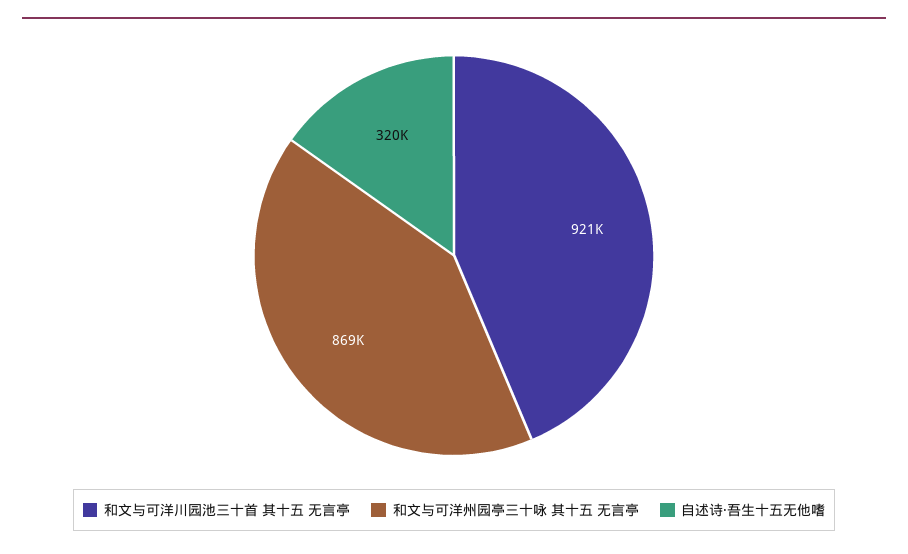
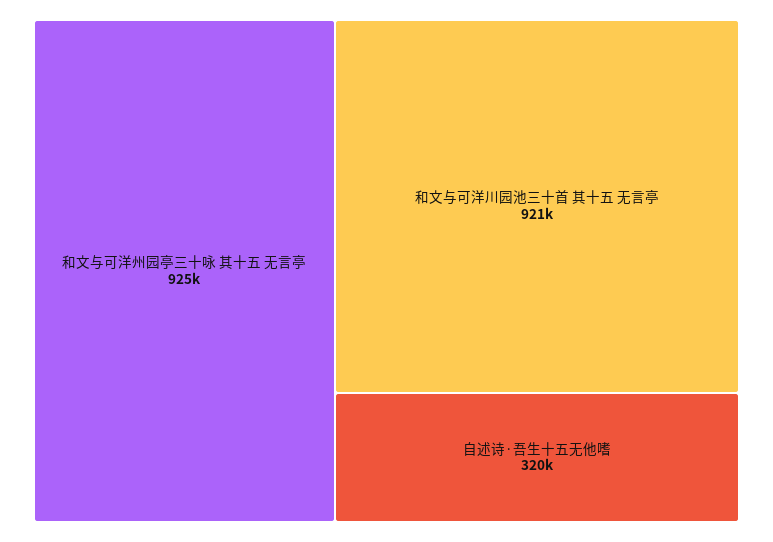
  {
    "和文与可洋川园池三十首 其十五 无言亭": 921000,
-   "和文与可洋州园亭三十咏 其十五 无言亭": 869000,
+   "和文与可洋州园亭三十咏 其十五 无言亭": 925000,
    "自述诗·吾生十五无他嗜": 320000
  }

